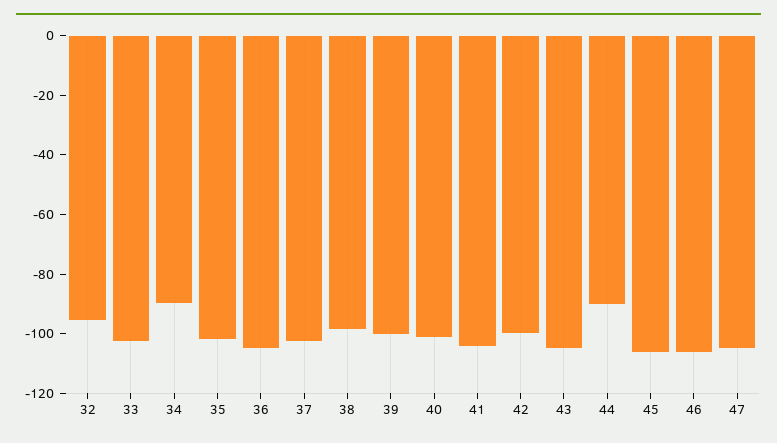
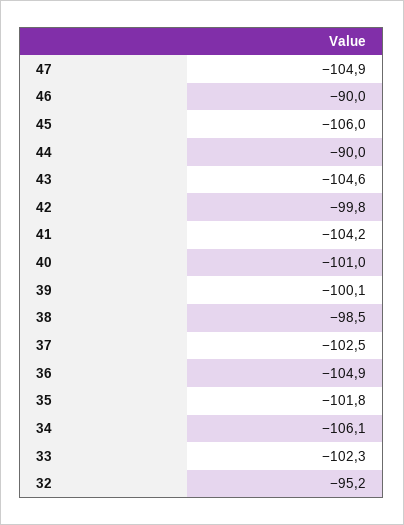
  {
    "32": -95.2,
    "33": -102.3,
-   "34": -90,
+   "34": -106.1,
    "35": -101.8,
    "36": -104.9,
    "37": -102.5,
    "38": -98.5,
    "39": -100.1,
    "40": -101,
    "41": -104.2,
    "42": -99.8,
    "43": -104.6,
    "44": -90,
    "45": -106,
-   "46": -105,
+   "46": -90,
    "47": -104.9
  }

